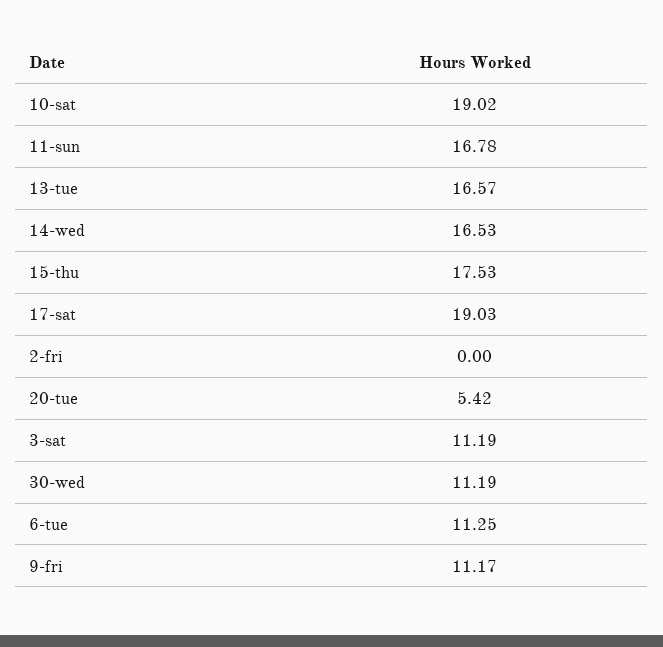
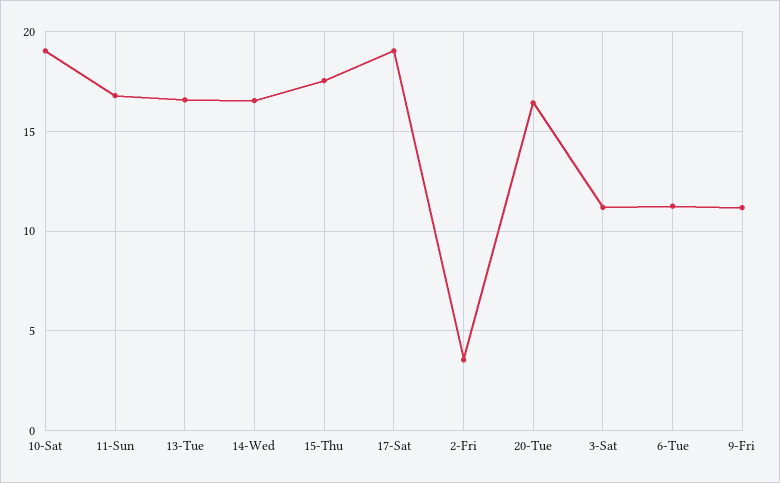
  {
    "10-sat": 19.02,
    "11-sun": 16.78,
    "13-tue": 16.57,
    "14-wed": 16.53,
    "15-thu": 17.53,
    "17-sat": 19.03,
-   "2-fri": 0,
+   "2-fri": 3.5,
-   "20-tue": 5.42,
+   "20-tue": 16.5,
    "3-sat": 11.19,
-   "30-wed": 11.19,
    "6-tue": 11.25,
    "9-fri": 11.17
  }

